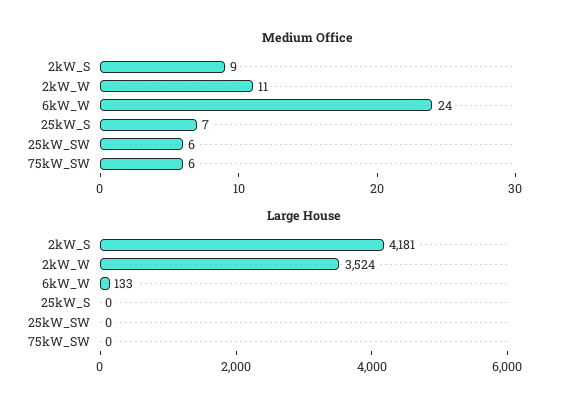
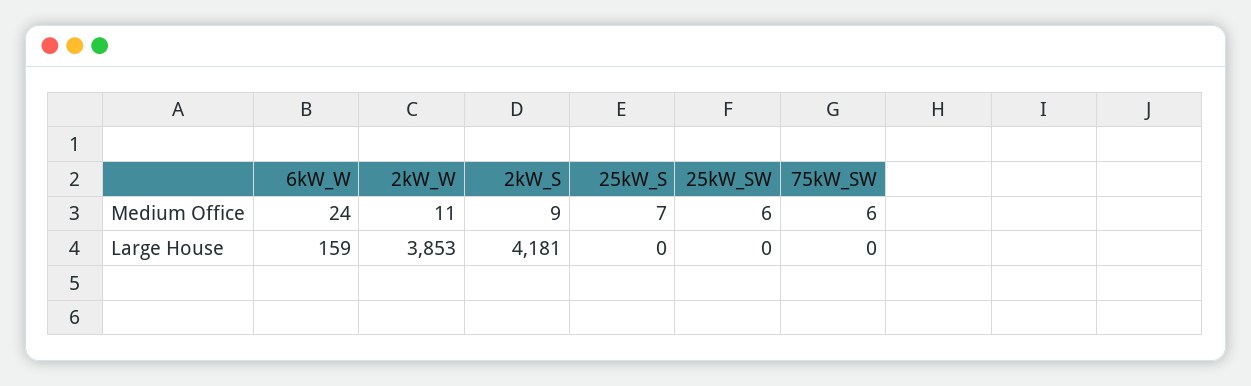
  {
    "Medium Office": {
      "2kW_S": 9,
      "2kW_W": 11,
      "6kW_W": 24,
      "25kW_S": 7,
      "25kW_SW": 6,
      "75kW_SW": 6
    },
    "Large House": {
      "2kW_S": 4181,
-     "2kW_W": 3524,
+     "2kW_W": 3853,
-     "6kW_W": 133,
+     "6kW_W": 159,
      "25kW_S": 0,
      "25kW_SW": 0,
      "75kW_SW": 0
    }
  }

